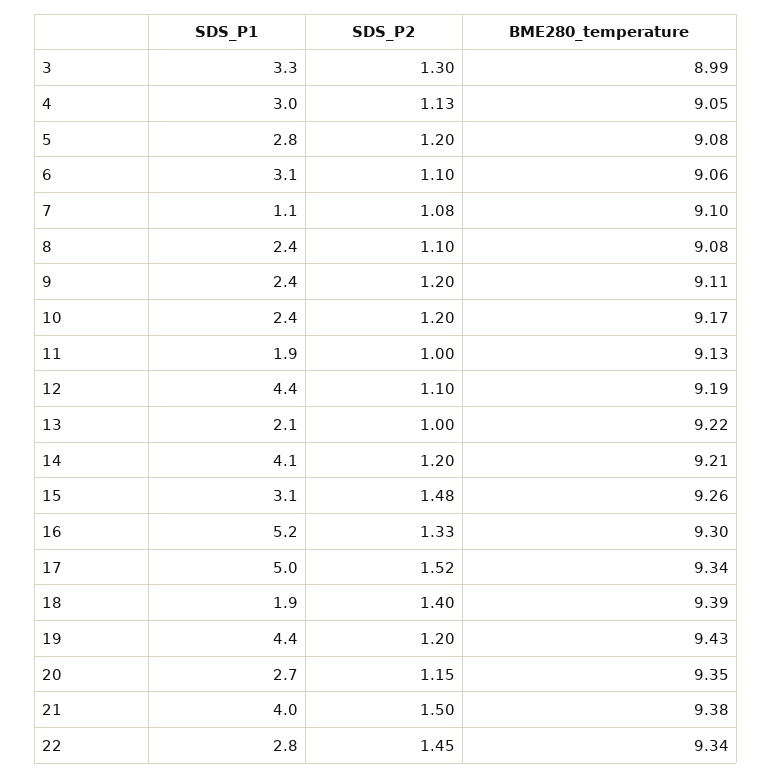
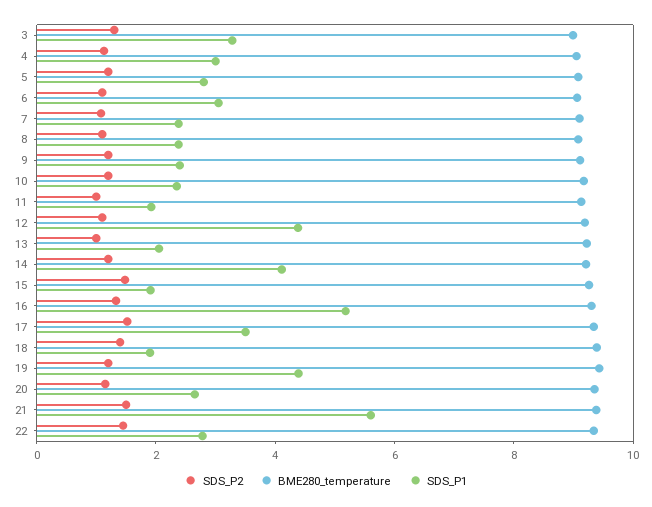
  {
    "SDS_P1": {
      "3": 3.3,
      "4": 3,
      "5": 2.8,
      "6": 3.1,
-     "7": 1.1,
+     "7": 2.5,
      "8": 2.4,
      "9": 2.4,
      "10": 2.4,
      "11": 1.9,
      "12": 4.4,
      "13": 2.1,
      "14": 4.1,
-     "15": 3.1,
+     "15": 2,
      "16": 5.2,
-     "17": 5,
+     "17": 3.5,
      "18": 1.9,
      "19": 4.4,
      "20": 2.7,
-     "21": 4,
+     "21": 5.5,
      "22": 2.8
    },
    "SDS_P2": {
      "3": 1.3,
      "4": 1.13,
      "5": 1.2,
      "6": 1.1,
      "7": 1.08,
      "8": 1.1,
      "9": 1.2,
      "10": 1.2,
      "11": 1,
      "12": 1.1,
      "13": 1,
      "14": 1.2,
      "15": 1.48,
      "16": 1.33,
      "17": 1.52,
      "18": 1.4,
      "19": 1.2,
      "20": 1.15,
      "21": 1.5,
      "22": 1.45
    },
    "BME280_temperature": {
      "3": 8.99,
      "4": 9.05,
      "5": 9.08,
      "6": 9.06,
      "7": 9.1,
      "8": 9.08,
      "9": 9.11,
      "10": 9.17,
      "11": 9.13,
      "12": 9.19,
      "13": 9.22,
      "14": 9.21,
      "15": 9.26,
      "16": 9.3,
      "17": 9.34,
      "18": 9.39,
      "19": 9.43,
      "20": 9.35,
      "21": 9.38,
      "22": 9.34
    }
  }

